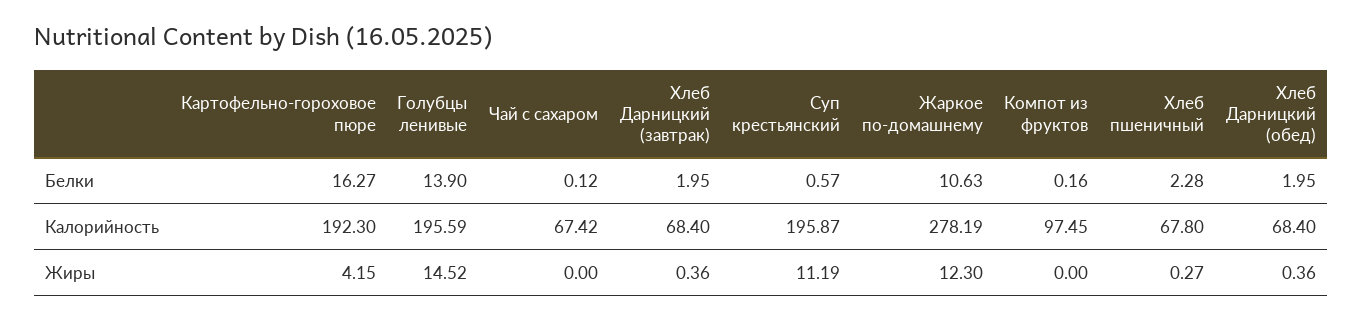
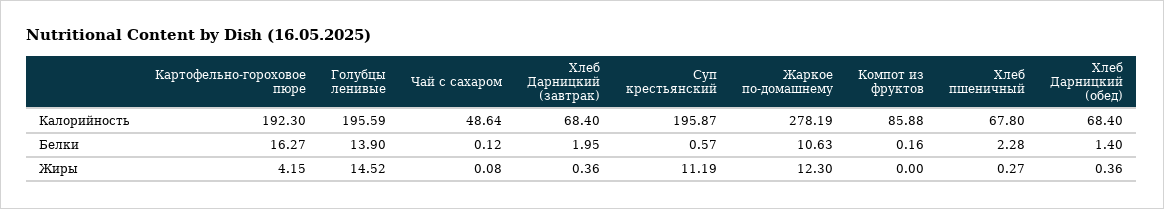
  {
    "Картофельно-гороховое пюре": {
      "Белки": 16.27,
      "Калорийность": 192.3,
      "Жиры": 4.15
    },
    "Голубцы ленивые": {
      "Белки": 13.9,
      "Калорийность": 195.59,
      "Жиры": 14.52
    },
    "Чай с сахаром": {
      "Белки": 0.12,
-     "Калорийность": 67.42,
+     "Калорийность": 48.64,
-     "Жиры": 0
+     "Жиры": 0.08
    },
    "Хлеб Дарницкий (завтрак)": {
      "Белки": 1.95,
      "Калорийность": 68.4,
      "Жиры": 0.36
    },
    "Суп крестьянский": {
      "Белки": 0.57,
      "Калорийность": 195.87,
      "Жиры": 11.19
    },
    "Жаркое по-домашнему": {
      "Белки": 10.63,
      "Калорийность": 278.19,
      "Жиры": 12.3
    },
    "Компот из фруктов": {
      "Белки": 0.16,
-     "Калорийность": 97.45,
+     "Калорийность": 85.88,
      "Жиры": 0
    },
    "Хлеб пшеничный": {
      "Белки": 2.28,
      "Калорийность": 67.8,
      "Жиры": 0.27
    },
    "Хлеб Дарницкий (обед)": {
-     "Белки": 1.95,
+     "Белки": 1.4,
      "Калорийность": 68.4,
      "Жиры": 0.36
    }
  }

